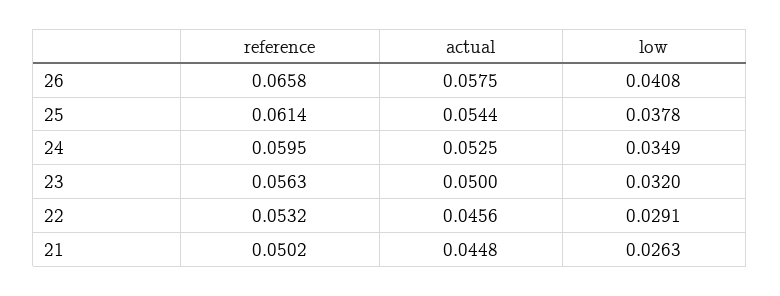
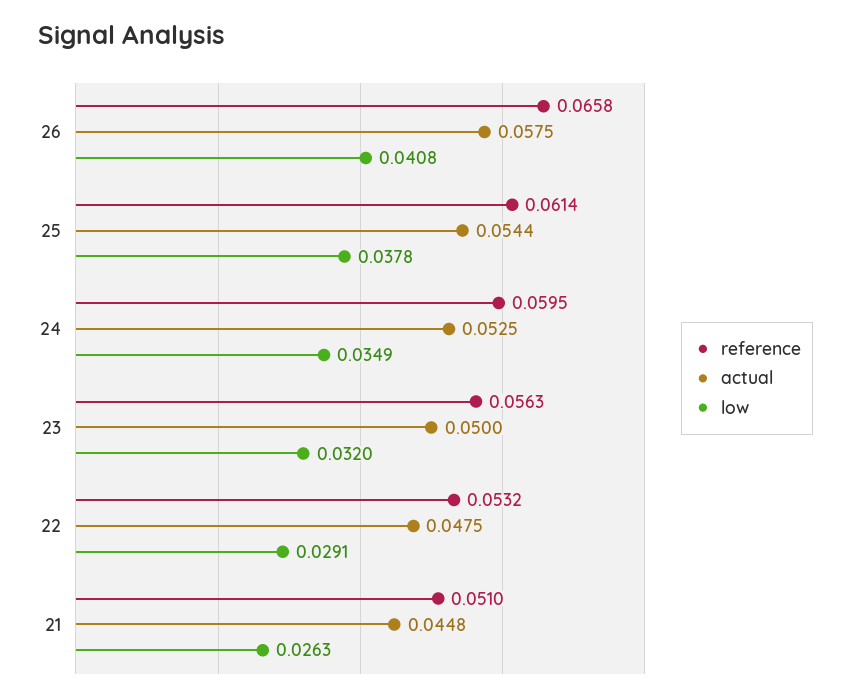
  {
    "reference": {
      "26": 0.0658,
      "25": 0.0614,
      "24": 0.0595,
      "23": 0.0563,
      "22": 0.0532,
-     "21": 0.0502
+     "21": 0.051
    },
    "actual": {
      "26": 0.0575,
      "25": 0.0544,
      "24": 0.0525,
      "23": 0.05,
-     "22": 0.0456,
+     "22": 0.0475,
      "21": 0.0448
    },
    "low": {
      "26": 0.0408,
      "25": 0.0378,
      "24": 0.0349,
      "23": 0.032,
      "22": 0.0291,
      "21": 0.0263
    }
  }

